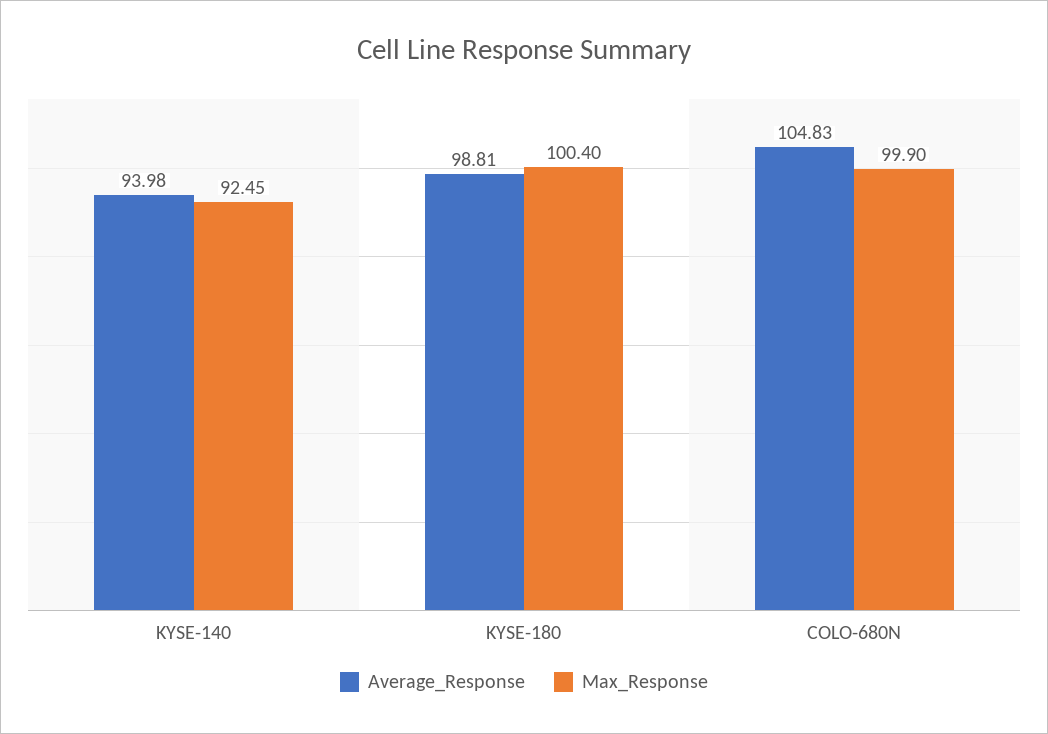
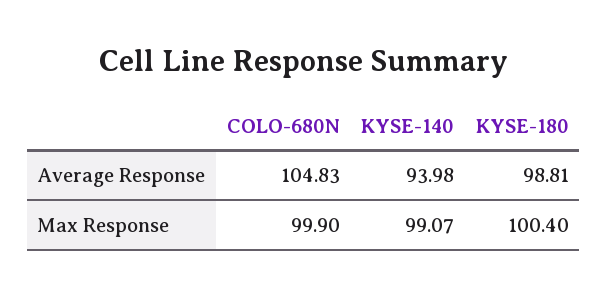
  {
    "Average_Response": {
      "KYSE-140": 93.98,
      "KYSE-180": 98.81,
      "COLO-680N": 104.83
    },
    "Max_Response": {
-     "KYSE-140": 92.45,
+     "KYSE-140": 99.07,
      "KYSE-180": 100.4,
      "COLO-680N": 99.9
    }
  }

